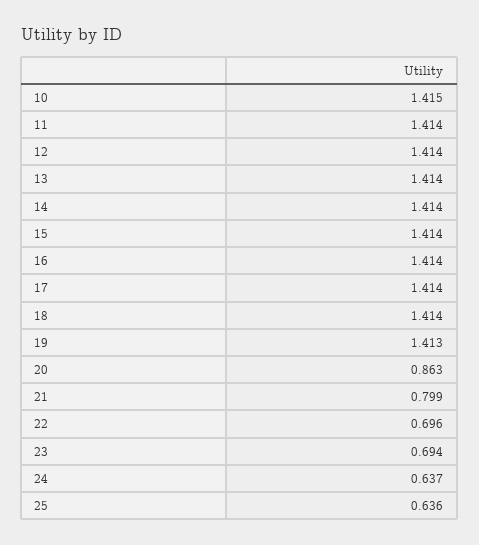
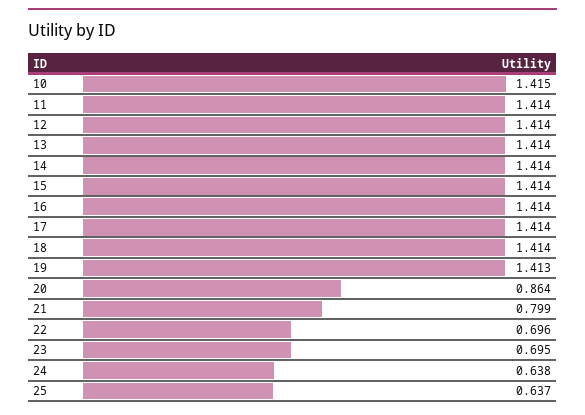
  {
    "10": 1.415,
    "11": 1.414,
    "12": 1.414,
    "13": 1.414,
    "14": 1.414,
    "15": 1.414,
    "16": 1.414,
    "17": 1.414,
    "18": 1.414,
    "19": 1.413,
-   "20": 0.863,
+   "20": 0.864,
    "21": 0.799,
    "22": 0.696,
-   "23": 0.694,
+   "23": 0.695,
-   "24": 0.637,
+   "24": 0.638,
-   "25": 0.636
+   "25": 0.637
  }

